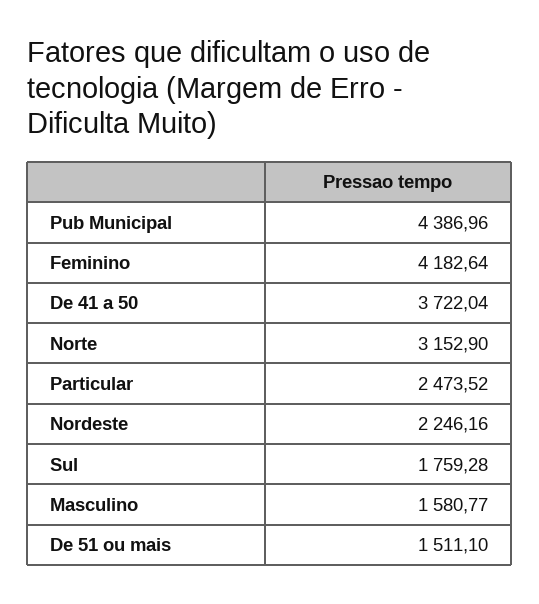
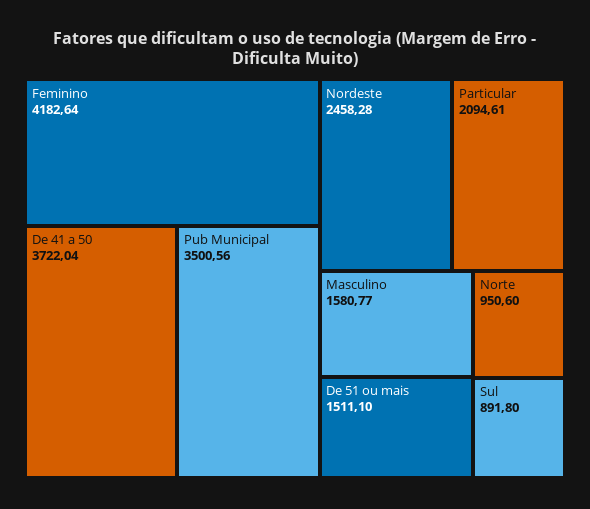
  {
-   "Pub Municipal": 4386.96,
+   "Pub Municipal": 3500.56,
    "Feminino": 4182.64,
    "De 41 a 50": 3722.04,
-   "Norte": 3152.9,
+   "Norte": 950.6,
-   "Particular": 2473.52,
+   "Particular": 2094.61,
-   "Nordeste": 2246.16,
+   "Nordeste": 2458.28,
-   "Sul": 1759.28,
+   "Sul": 891.8,
    "Masculino": 1580.77,
    "De 51 ou mais": 1511.1
  }

